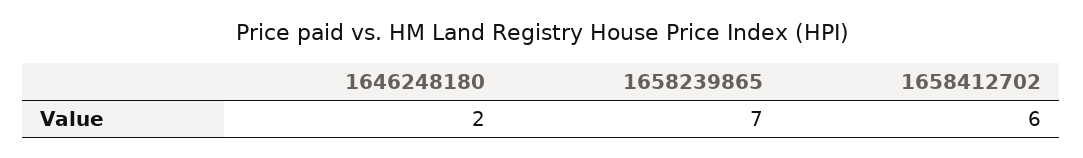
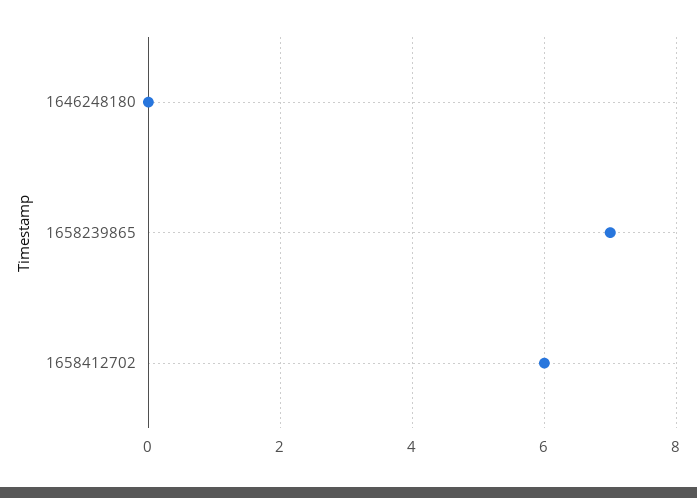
  {
-   "1646248180": 2,
+   "1646248180": 0,
    "1658239865": 7,
    "1658412702": 6
  }

